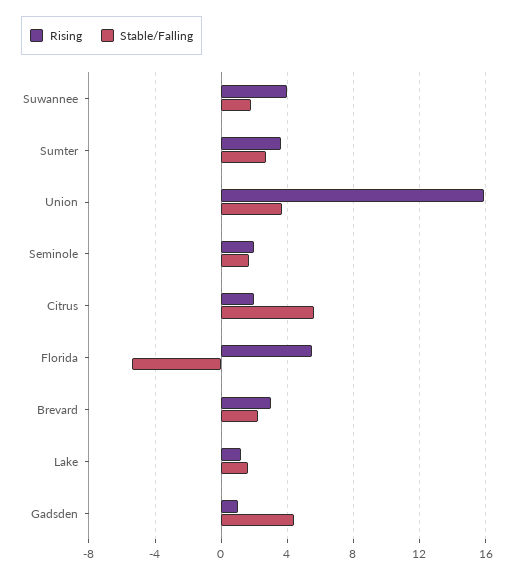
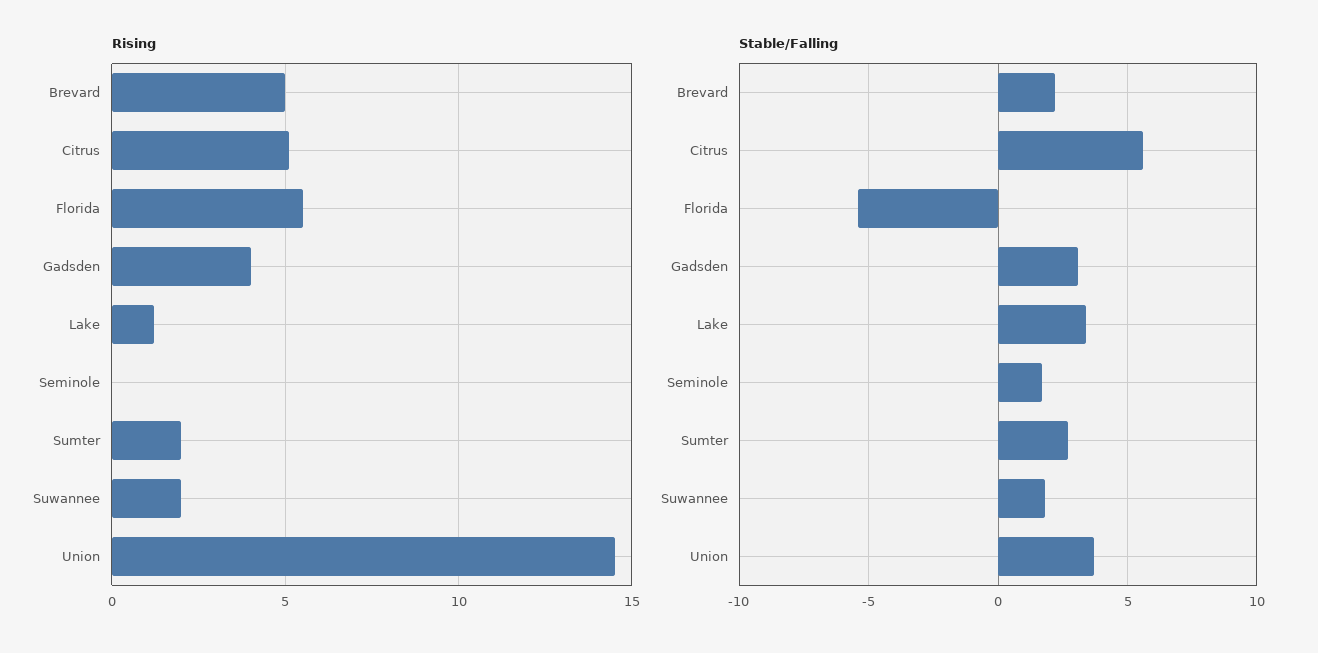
  {
    "Rising": {
-     "Suwannee": 4,
+     "Suwannee": 2,
-     "Sumter": 3.5,
+     "Sumter": 2,
-     "Union": 16,
+     "Union": 14.5,
-     "Seminole": 2,
+     "Seminole": 0,
-     "Citrus": 2,
+     "Citrus": 5,
      "Florida": 5.5,
-     "Brevard": 3,
+     "Brevard": 5,
      "Lake": 1,
-     "Gadsden": 1
+     "Gadsden": 4
    },
    "Stable/Falling": {
      "Suwannee": 2,
      "Sumter": 2.5,
      "Union": 3.5,
      "Seminole": 1.5,
      "Citrus": 5.5,
      "Florida": -5.5,
      "Brevard": 2,
-     "Lake": 1.5,
+     "Lake": 3.5,
-     "Gadsden": 4.5
+     "Gadsden": 3
    }
  }

